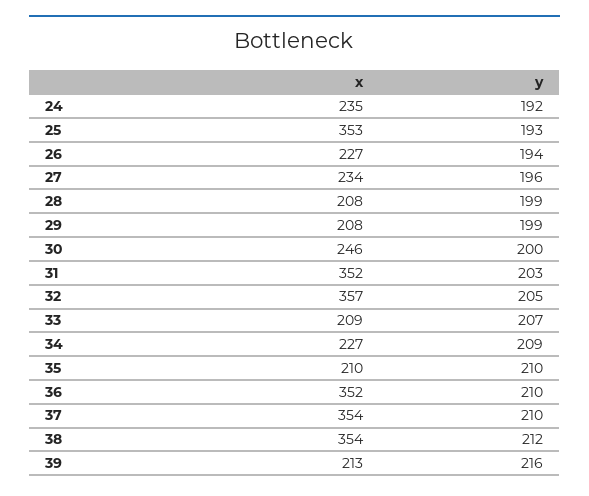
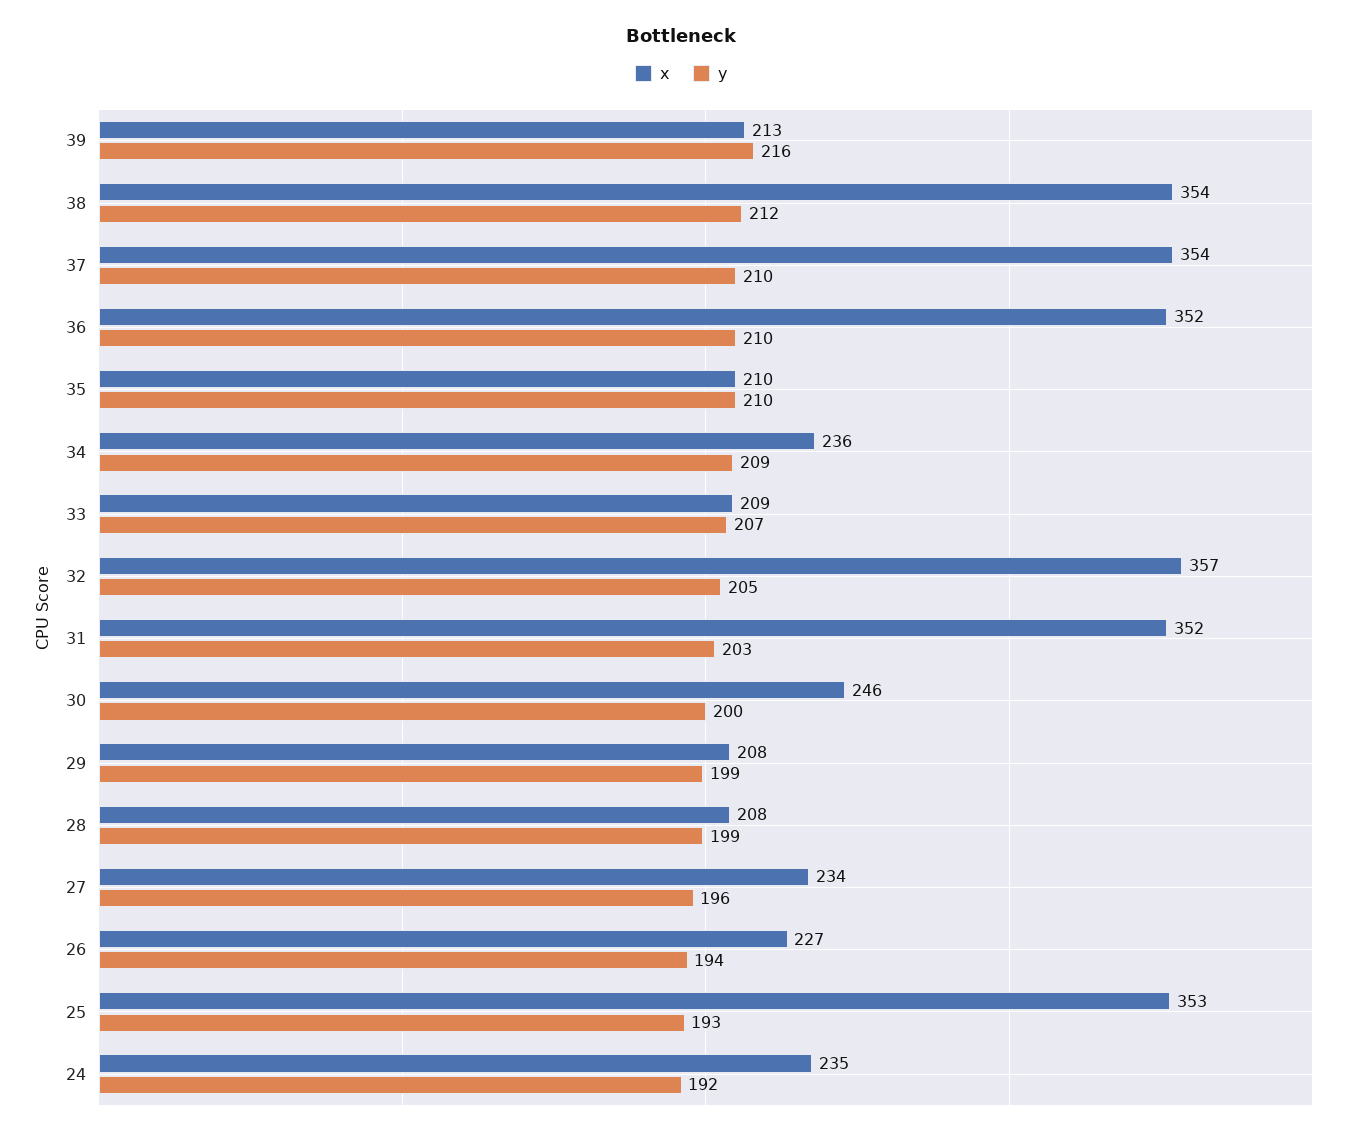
  {
    "x": {
      "24": 235,
      "25": 353,
      "26": 227,
      "27": 234,
      "28": 208,
      "29": 208,
      "30": 246,
      "31": 352,
      "32": 357,
      "33": 209,
-     "34": 227,
+     "34": 236,
      "35": 210,
      "36": 352,
      "37": 354,
      "38": 354,
      "39": 213
    },
    "y": {
      "24": 192,
      "25": 193,
      "26": 194,
      "27": 196,
      "28": 199,
      "29": 199,
      "30": 200,
      "31": 203,
      "32": 205,
      "33": 207,
      "34": 209,
      "35": 210,
      "36": 210,
      "37": 210,
      "38": 212,
      "39": 216
    }
  }

